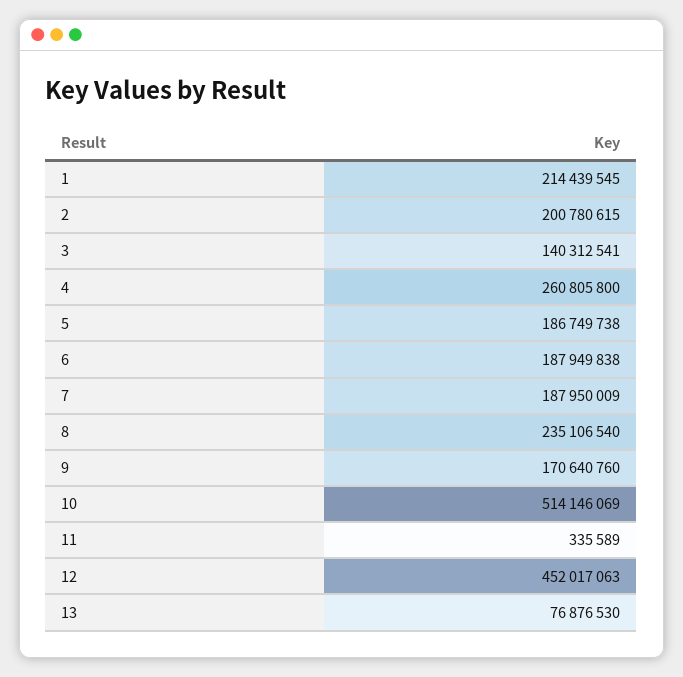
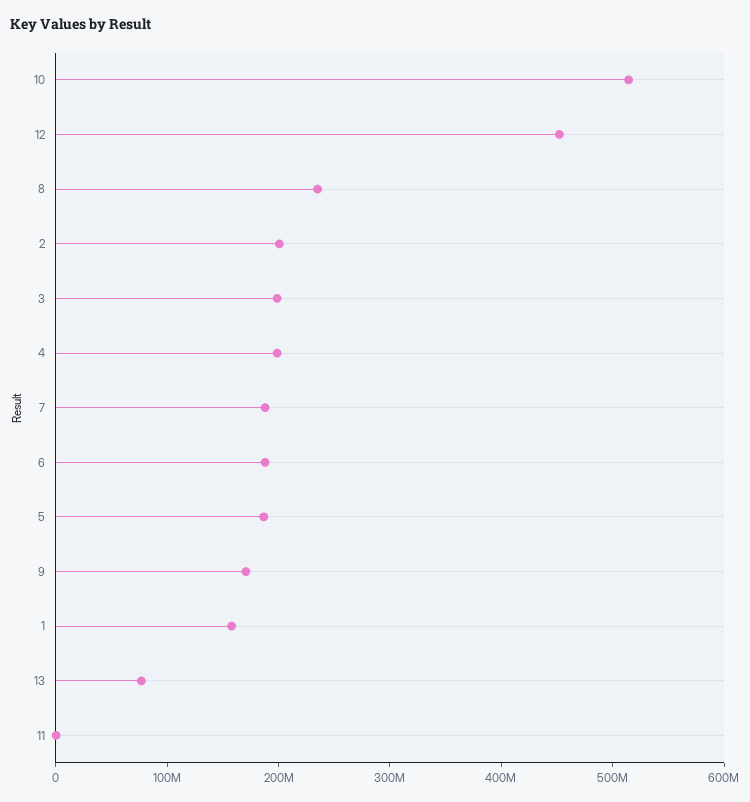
  {
-   "1": 214439545,
+   "1": 160000000,
    "2": 200780615,
-   "3": 140312541,
+   "3": 200000000,
-   "4": 260805800,
+   "4": 200000000,
    "5": 186749738,
    "6": 187949838,
    "7": 187950009,
    "8": 235106540,
    "9": 170640760,
    "10": 514146069,
    "11": 335589,
    "12": 452017063,
    "13": 76876530
  }

